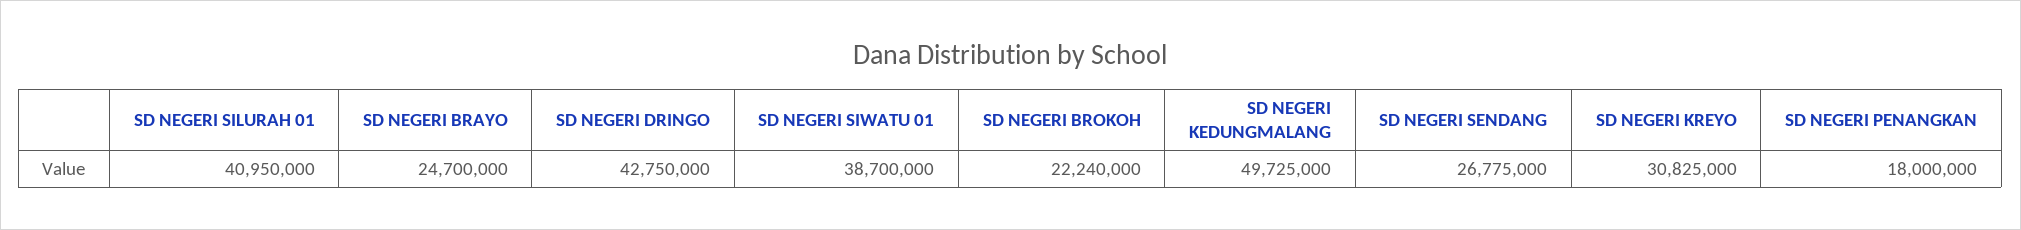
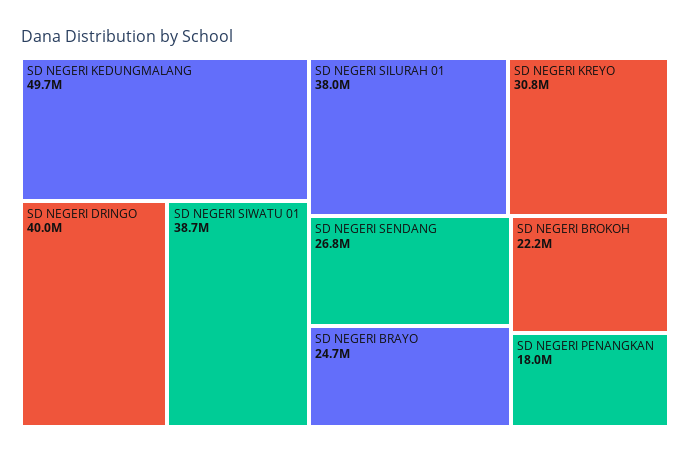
  {
-   "SD NEGERI SILURAH 01": 40950000,
+   "SD NEGERI SILURAH 01": 38000000,
    "SD NEGERI BRAYO": 24700000,
-   "SD NEGERI DRINGO": 42750000,
+   "SD NEGERI DRINGO": 40000000,
    "SD NEGERI SIWATU 01": 38700000,
    "SD NEGERI BROKOH": 22240000,
    "SD NEGERI KEDUNGMALANG": 49725000,
    "SD NEGERI SENDANG": 26775000,
    "SD NEGERI KREYO": 30825000,
    "SD NEGERI PENANGKAN": 18000000
  }

